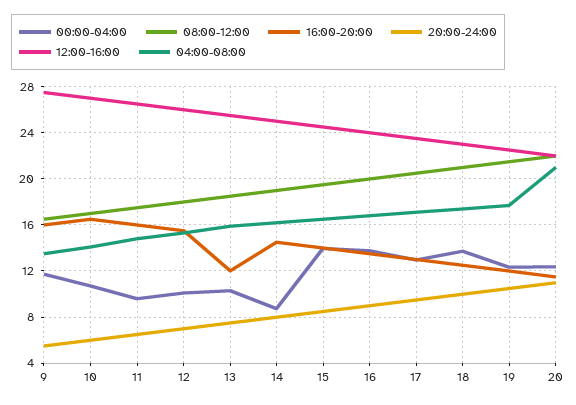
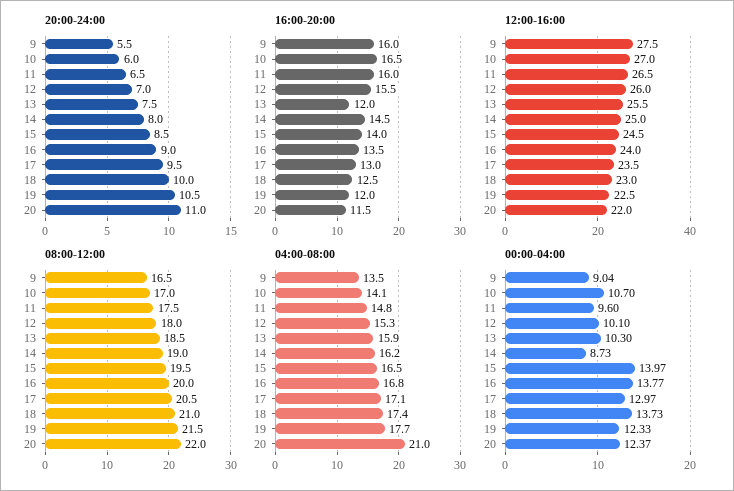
  {
    "00:00-04:00": {
-     "9": 12,
+     "9": 9.04,
      "10": 10.7,
      "11": 9.6,
      "12": 10.1,
      "13": 10.3,
      "14": 8.73,
      "15": 13.97,
      "16": 13.77,
      "17": 12.97,
      "18": 13.73,
      "19": 12.33,
      "20": 12.37
    },
    "08:00-12:00": {
      "9": 16.5,
      "10": 17,
      "11": 17.5,
      "12": 18,
      "13": 18.5,
      "14": 19,
      "15": 19.5,
      "16": 20,
      "17": 20.5,
      "18": 21,
      "19": 21.5,
      "20": 22
    },
    "16:00-20:00": {
      "9": 16,
      "10": 16.5,
      "11": 16,
      "12": 15.5,
      "13": 12,
      "14": 14.5,
      "15": 14,
      "16": 13.5,
      "17": 13,
      "18": 12.5,
      "19": 12,
      "20": 11.5
    },
    "20:00-24:00": {
      "9": 5.5,
      "10": 6,
      "11": 6.5,
      "12": 7,
      "13": 7.5,
      "14": 8,
      "15": 8.5,
      "16": 9,
      "17": 9.5,
      "18": 10,
      "19": 10.5,
      "20": 11
    },
    "12:00-16:00": {
      "9": 27.5,
      "10": 27,
      "11": 26.5,
      "12": 26,
      "13": 25.5,
      "14": 25,
      "15": 24.5,
      "16": 24,
      "17": 23.5,
      "18": 23,
      "19": 22.5,
      "20": 22
    },
    "04:00-08:00": {
      "9": 13.5,
      "10": 14.1,
      "11": 14.8,
      "12": 15.3,
      "13": 15.9,
      "14": 16.2,
      "15": 16.5,
      "16": 16.8,
      "17": 17.1,
      "18": 17.4,
      "19": 17.7,
      "20": 21
    }
  }

